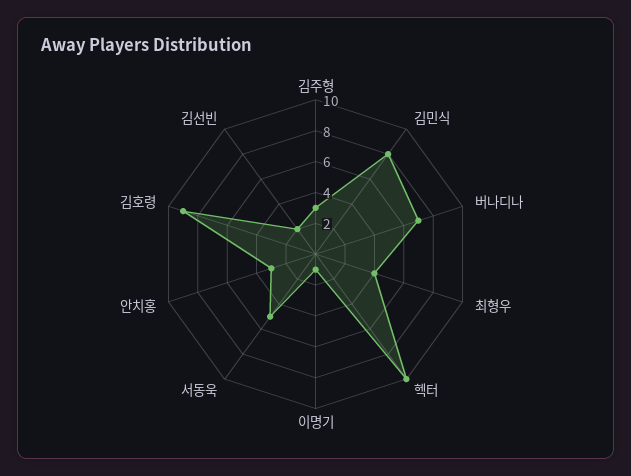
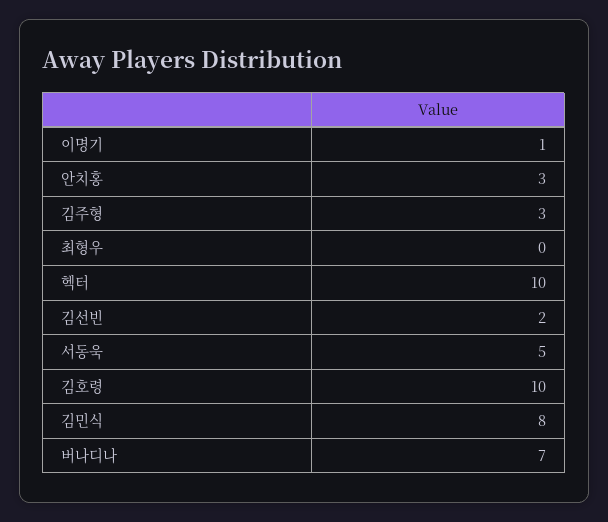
  {
    "김주형": 3,
    "김민식": 8,
    "버나디나": 7,
-   "최형우": 4,
+   "최형우": 0,
    "헥터": 10,
    "이명기": 1,
    "서동욱": 5,
    "안치홍": 3,
-   "김호령": 9,
+   "김호령": 10,
    "김선빈": 2
  }

